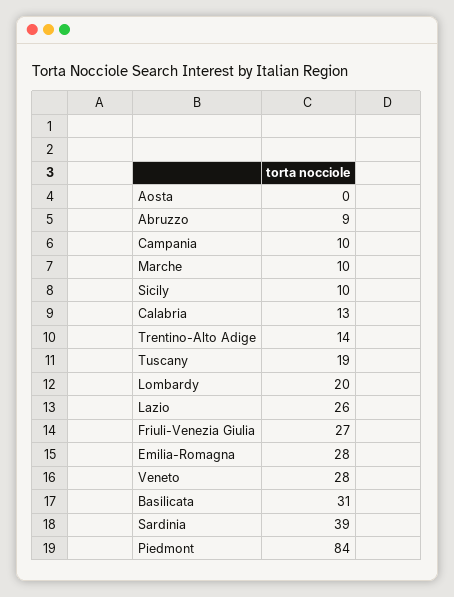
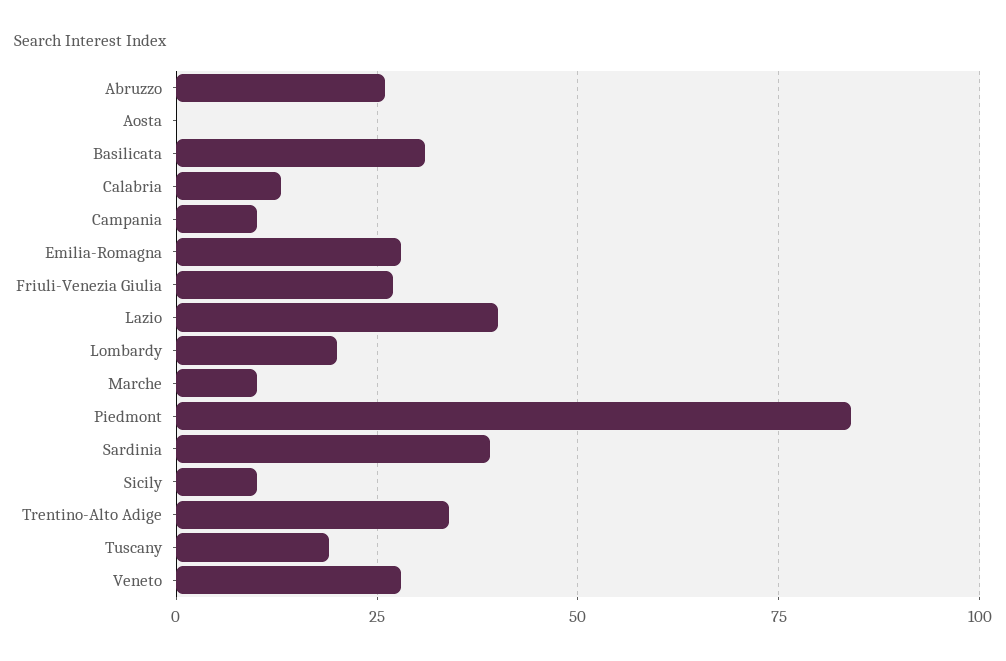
  {
    "Aosta": 0,
-   "Abruzzo": 9,
+   "Abruzzo": 25,
    "Campania": 10,
    "Marche": 10,
    "Sicily": 10,
    "Calabria": 13,
-   "Trentino-Alto Adige": 14,
+   "Trentino-Alto Adige": 35,
    "Tuscany": 19,
    "Lombardy": 20,
-   "Lazio": 26,
+   "Lazio": 40,
    "Friuli-Venezia Giulia": 27,
    "Emilia-Romagna": 28,
    "Veneto": 28,
    "Basilicata": 31,
    "Sardinia": 39,
    "Piedmont": 84
  }

